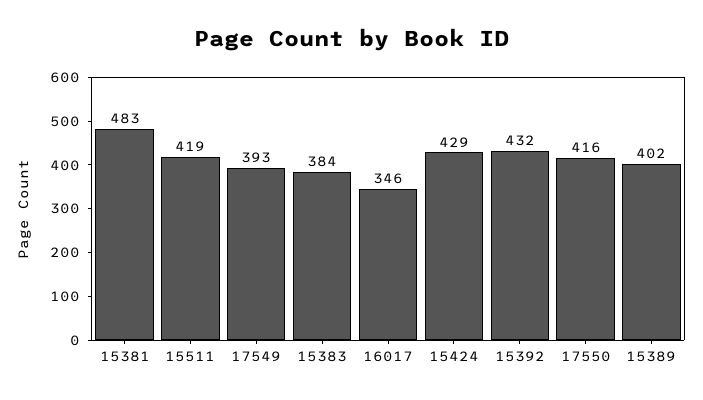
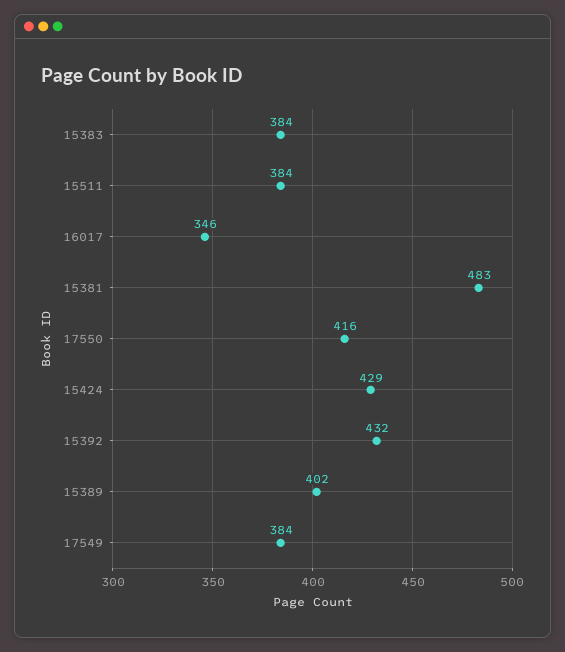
  {
    "15381": 483,
-   "15511": 419,
+   "15511": 384,
-   "17549": 393,
+   "17549": 384,
    "15383": 384,
    "16017": 346,
    "15424": 429,
    "15392": 432,
    "17550": 416,
    "15389": 402
  }

